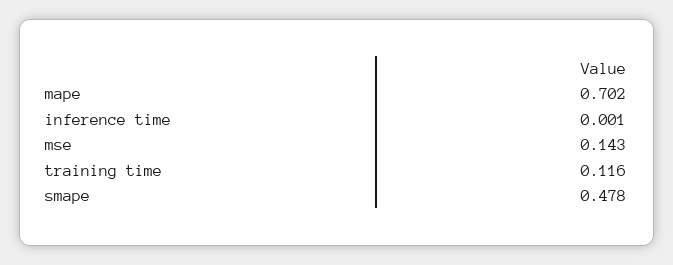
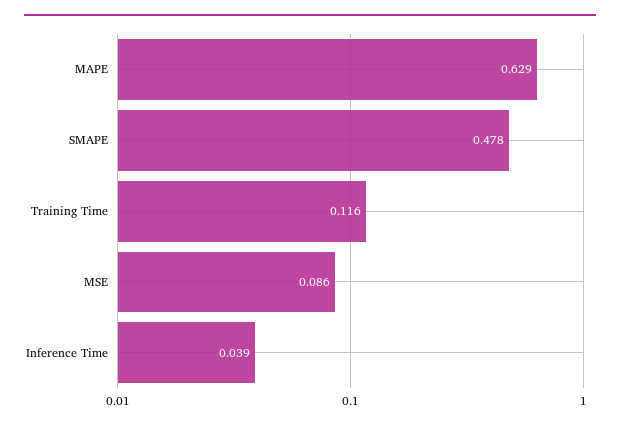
  {
-   "mape": 0.702,
+   "mape": 0.629,
-   "inference time": 0.001,
+   "inference time": 0.039,
-   "mse": 0.143,
+   "mse": 0.086,
    "training time": 0.116,
    "smape": 0.478
  }

